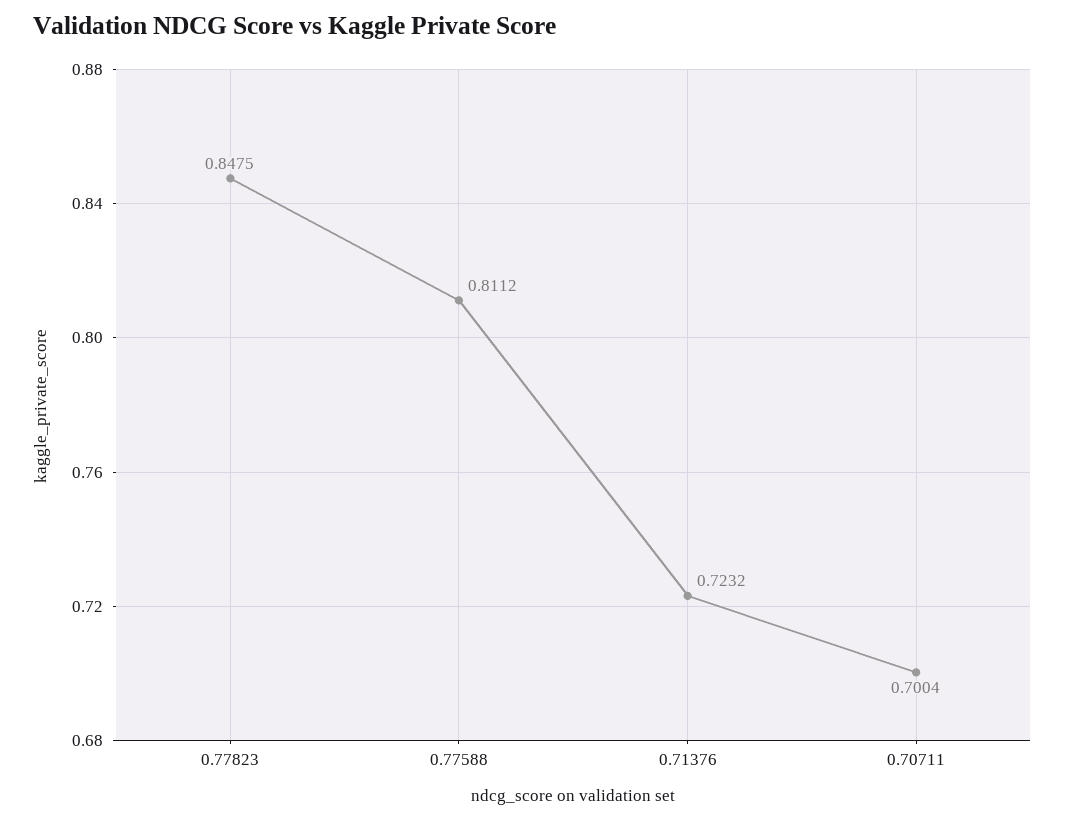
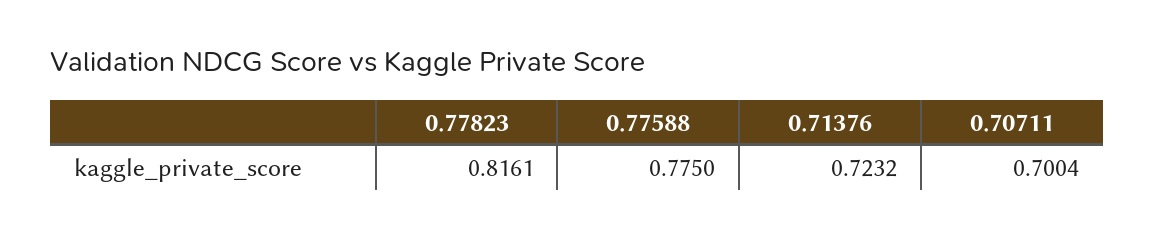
  {
-   "0.77823": 0.8475,
+   "0.77823": 0.8161,
-   "0.77588": 0.8112,
+   "0.77588": 0.775,
    "0.71376": 0.7232,
    "0.70711": 0.7004
  }

